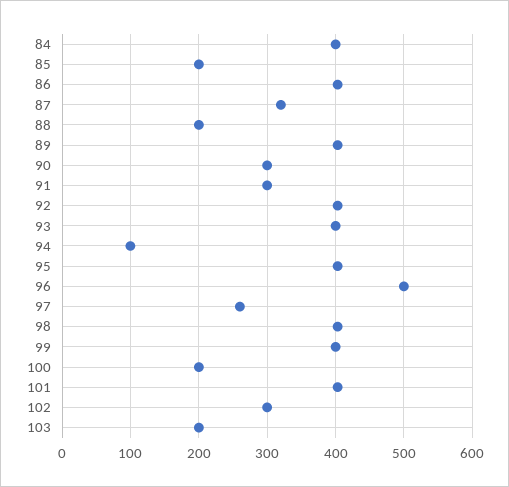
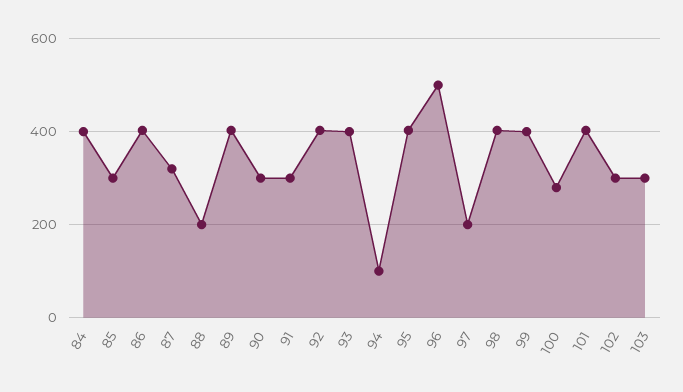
  {
    "84": 400,
-   "85": 200,
+   "85": 300,
    "86": 400,
    "87": 320,
    "88": 200,
    "89": 400,
    "90": 300,
    "91": 300,
    "92": 400,
    "93": 400,
    "94": 100,
    "95": 400,
    "96": 500,
-   "97": 260,
+   "97": 200,
    "98": 400,
    "99": 400,
-   "100": 200,
+   "100": 280,
    "101": 400,
    "102": 300,
-   "103": 200
+   "103": 300
  }

